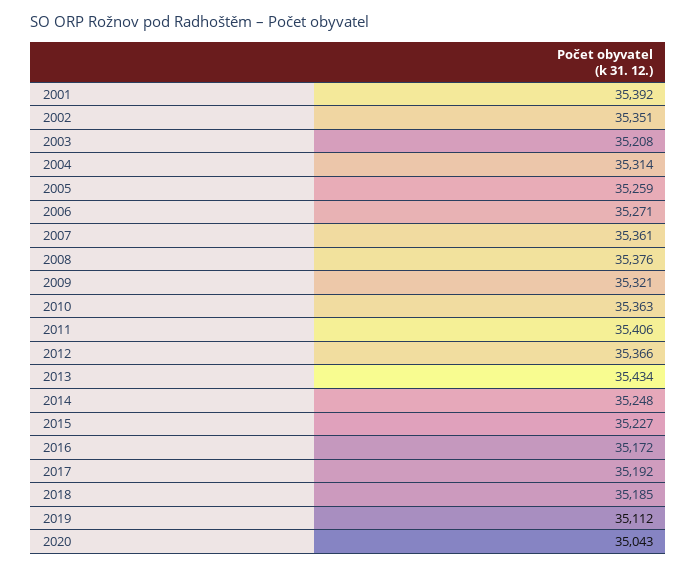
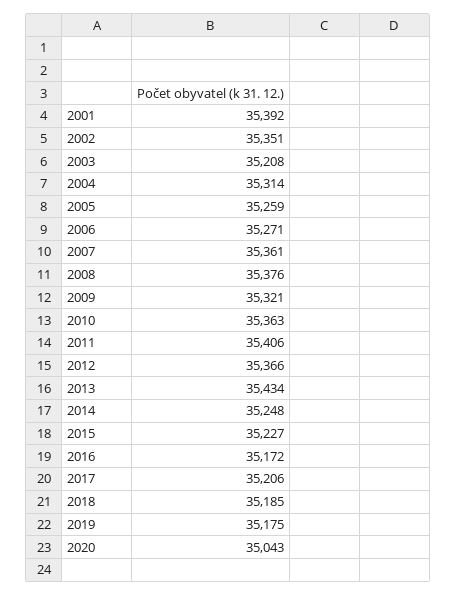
  {
    "2001": 35392,
    "2002": 35351,
    "2003": 35208,
    "2004": 35314,
    "2005": 35259,
    "2006": 35271,
    "2007": 35361,
    "2008": 35376,
    "2009": 35321,
    "2010": 35363,
    "2011": 35406,
    "2012": 35366,
    "2013": 35434,
    "2014": 35248,
    "2015": 35227,
    "2016": 35172,
-   "2017": 35192,
+   "2017": 35206,
    "2018": 35185,
-   "2019": 35112,
+   "2019": 35175,
    "2020": 35043
  }

